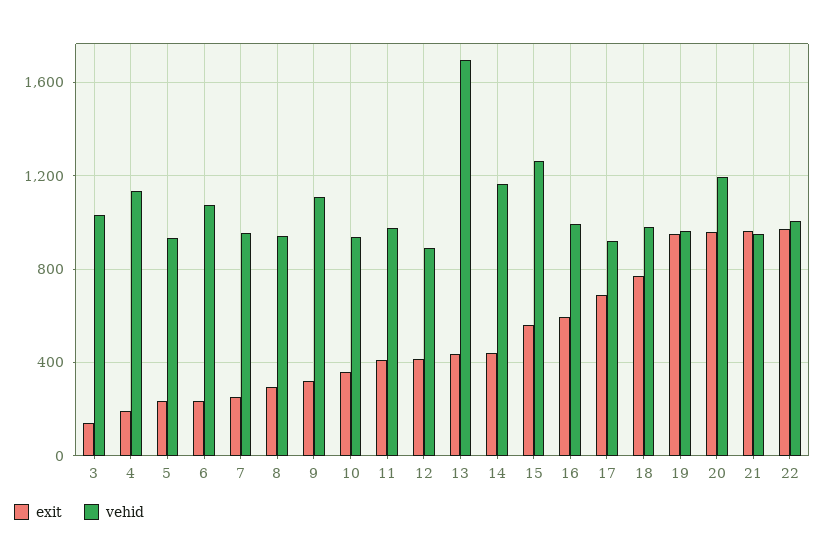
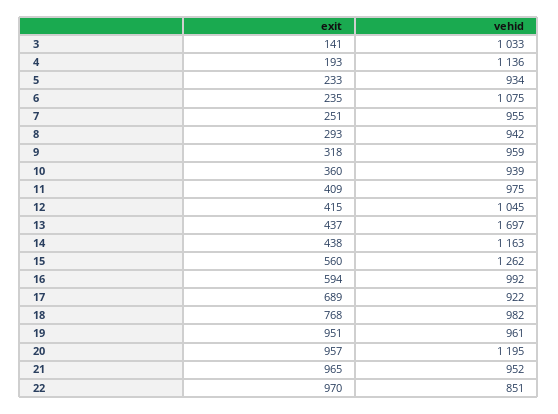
  {
    "exit": {
      "3": 141,
      "4": 193,
      "5": 233,
      "6": 235,
      "7": 251,
      "8": 293,
      "9": 318,
      "10": 360,
      "11": 409,
      "12": 415,
      "13": 437,
      "14": 438,
      "15": 560,
      "16": 594,
      "17": 689,
      "18": 768,
      "19": 951,
      "20": 957,
      "21": 965,
      "22": 970
    },
    "vehid": {
      "3": 1033,
      "4": 1136,
      "5": 934,
      "6": 1075,
      "7": 955,
      "8": 942,
-     "9": 1100,
+     "9": 959,
      "10": 939,
      "11": 975,
-     "12": 900,
+     "12": 1045,
      "13": 1697,
      "14": 1163,
      "15": 1262,
      "16": 992,
      "17": 922,
      "18": 982,
      "19": 961,
      "20": 1195,
      "21": 952,
-     "22": 1000
+     "22": 851
    }
  }

